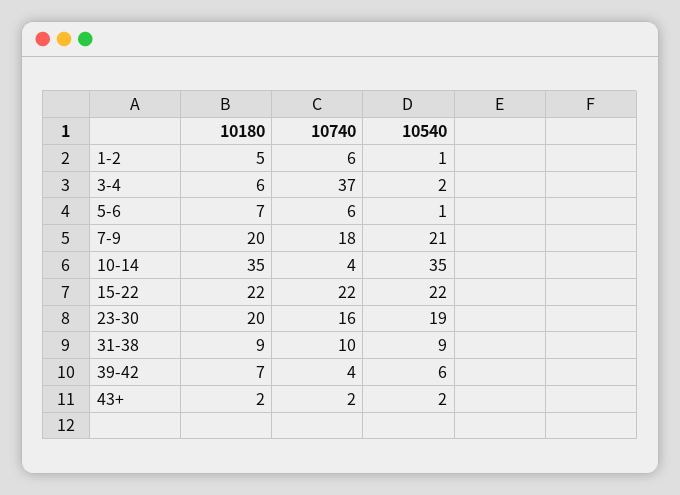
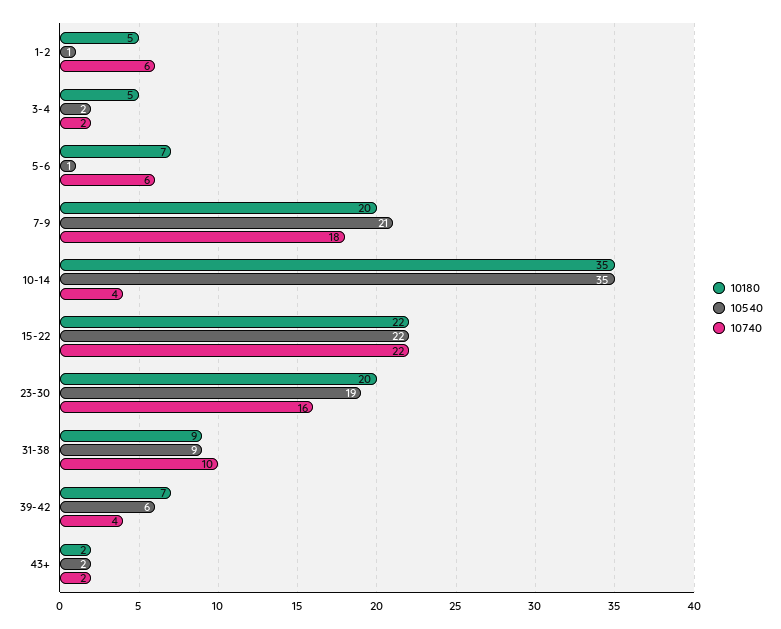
  {
    "10180": {
      "1-2": 5,
-     "3-4": 6,
+     "3-4": 5,
      "5-6": 7,
      "7-9": 20,
      "10-14": 35,
      "15-22": 22,
      "23-30": 20,
      "31-38": 9,
      "39-42": 7,
      "43+": 2
    },
    "10740": {
      "1-2": 6,
-     "3-4": 37,
+     "3-4": 2,
      "5-6": 6,
      "7-9": 18,
      "10-14": 4,
      "15-22": 22,
      "23-30": 16,
      "31-38": 10,
      "39-42": 4,
      "43+": 2
    },
    "10540": {
      "1-2": 1,
      "3-4": 2,
      "5-6": 1,
      "7-9": 21,
      "10-14": 35,
      "15-22": 22,
      "23-30": 19,
      "31-38": 9,
      "39-42": 6,
      "43+": 2
    }
  }

